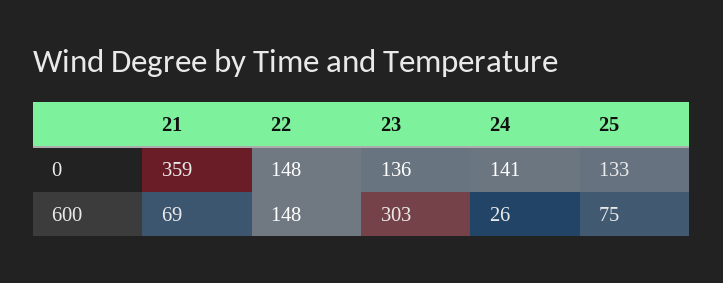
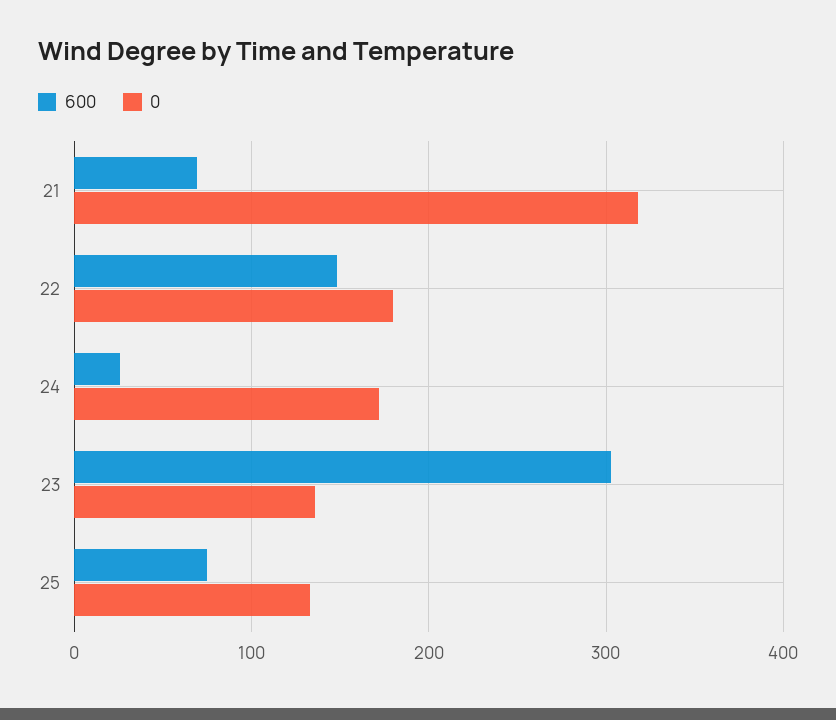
  {
    "0": {
-     "21": 359,
+     "21": 320,
-     "22": 148,
+     "22": 180,
      "23": 136,
-     "24": 141,
+     "24": 170,
      "25": 133
    },
    "600": {
      "21": 69,
      "22": 148,
      "23": 303,
      "24": 26,
      "25": 75
    }
  }

